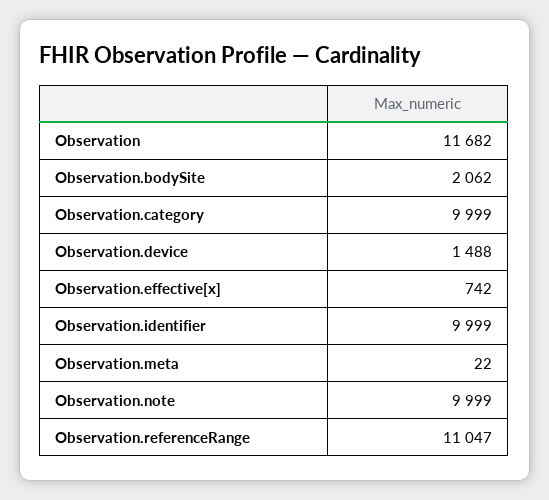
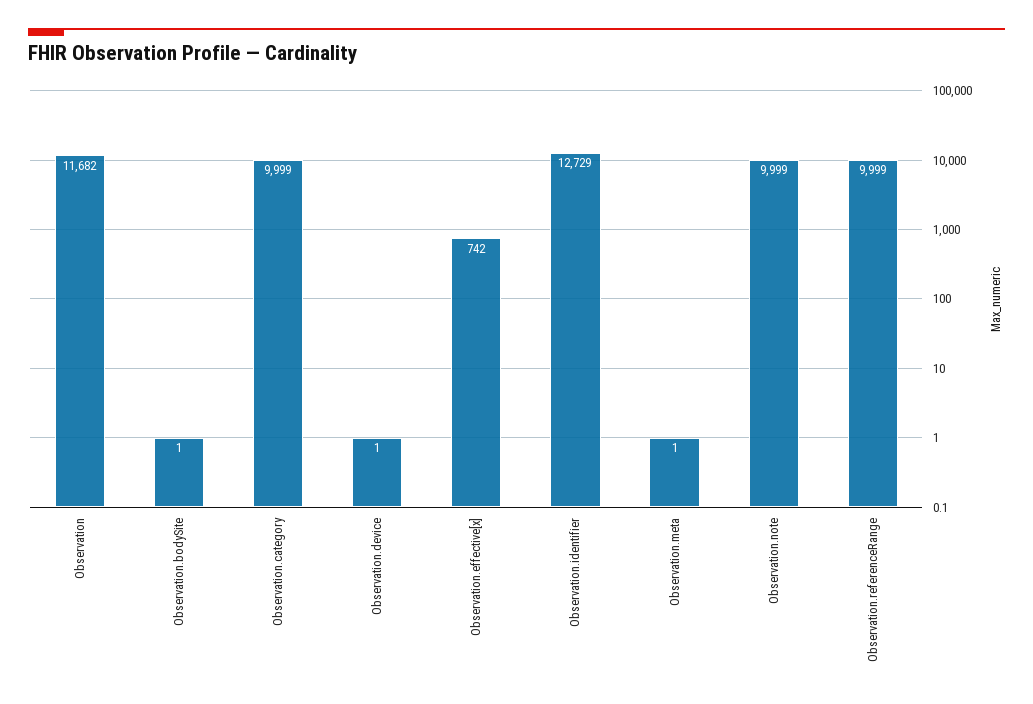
  {
    "Observation": 11682,
-   "Observation.bodySite": 2062,
+   "Observation.bodySite": 1,
    "Observation.category": 9999,
-   "Observation.device": 1488,
+   "Observation.device": 1,
    "Observation.effective[x]": 742,
-   "Observation.identifier": 9999,
+   "Observation.identifier": 12729,
-   "Observation.meta": 22,
+   "Observation.meta": 1,
    "Observation.note": 9999,
-   "Observation.referenceRange": 11047
+   "Observation.referenceRange": 9999
  }

